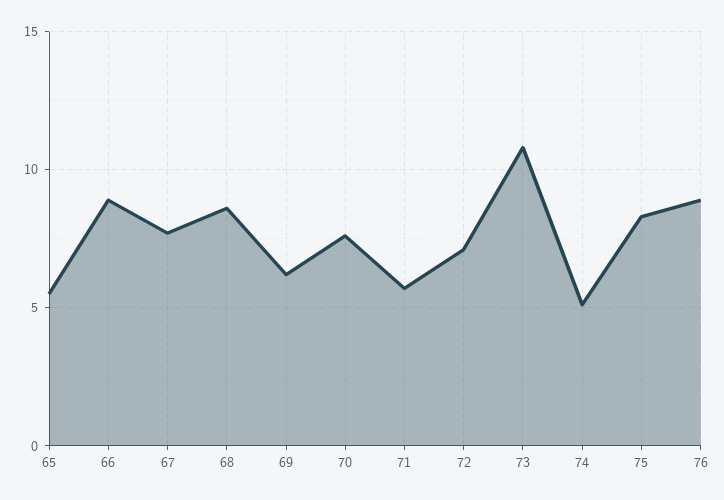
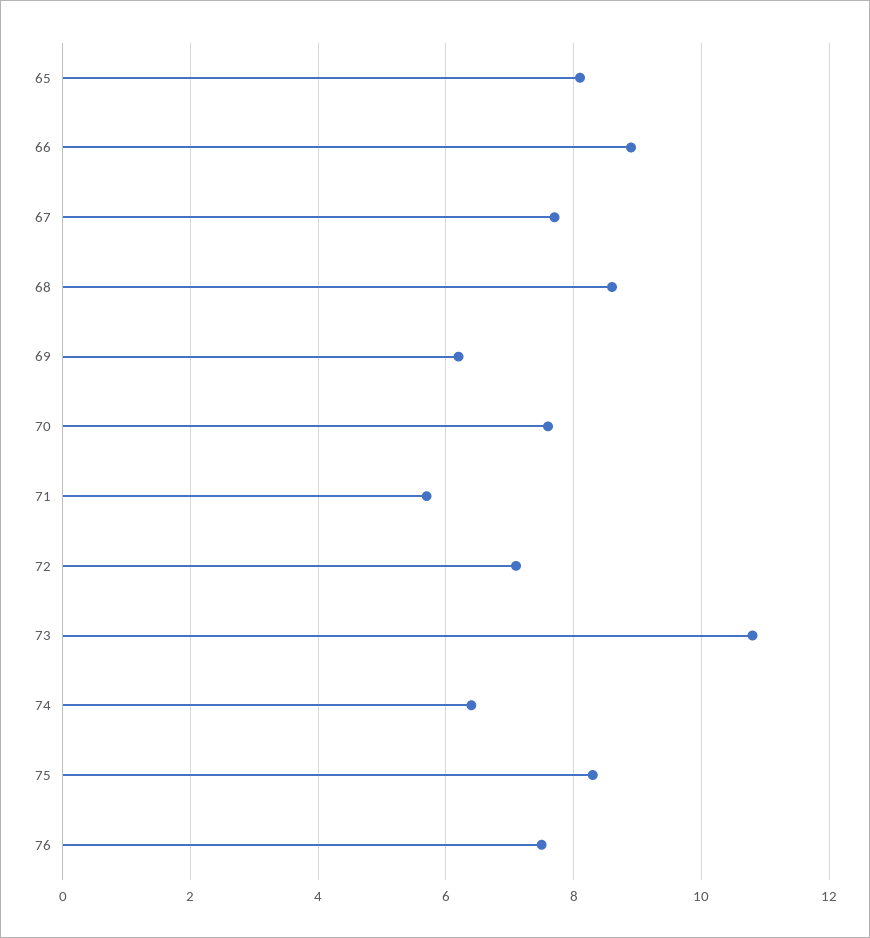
  {
-   "65": 5.5,
+   "65": 8,
    "66": 9,
    "67": 7.5,
    "68": 8.5,
    "69": 6,
    "70": 7.5,
    "71": 5.5,
    "72": 7,
    "73": 11,
-   "74": 5,
+   "74": 6.5,
    "75": 8.5,
-   "76": 9
+   "76": 7.5
  }

